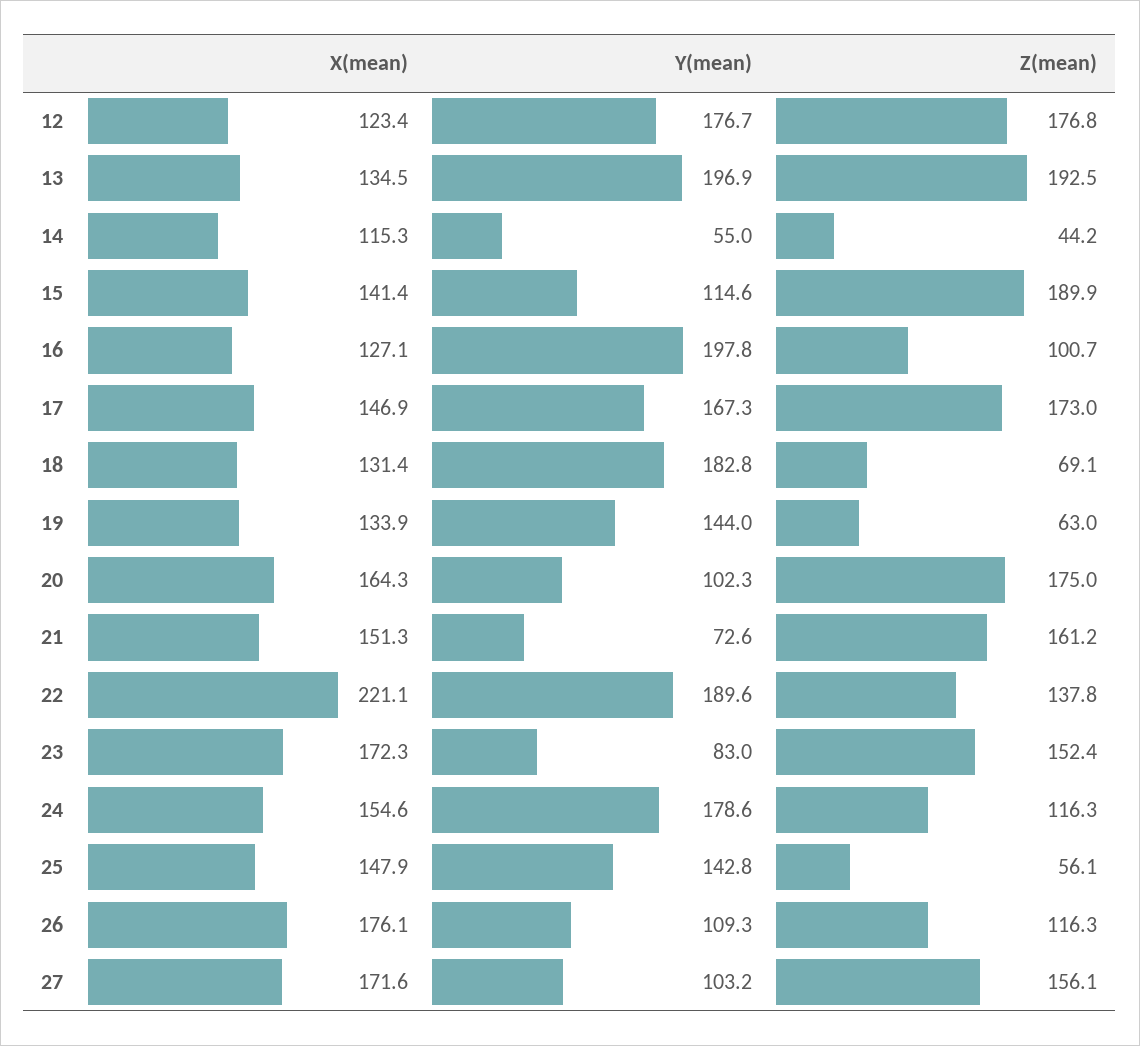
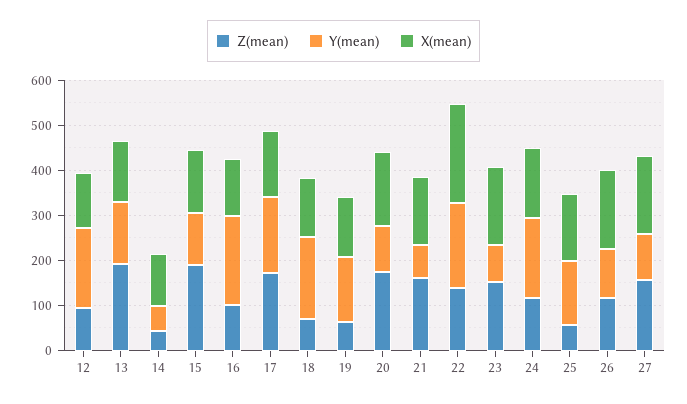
  {
    "X(mean)": {
      "12": 123.4,
      "13": 134.5,
      "14": 115.3,
      "15": 141.4,
      "16": 127.1,
      "17": 146.9,
      "18": 131.4,
      "19": 133.9,
      "20": 164.3,
      "21": 151.3,
      "22": 221.1,
      "23": 172.3,
      "24": 154.6,
      "25": 147.9,
      "26": 176.1,
      "27": 171.6
    },
    "Y(mean)": {
      "12": 176.7,
-     "13": 196.9,
+     "13": 140,
      "14": 55,
      "15": 114.6,
      "16": 197.8,
      "17": 167.3,
      "18": 182.8,
      "19": 144,
      "20": 102.3,
      "21": 72.6,
      "22": 189.6,
      "23": 83,
      "24": 178.6,
      "25": 142.8,
      "26": 109.3,
      "27": 103.2
    },
    "Z(mean)": {
-     "12": 176.8,
+     "12": 100,
      "13": 192.5,
      "14": 44.2,
      "15": 189.9,
      "16": 100.7,
      "17": 173,
      "18": 69.1,
      "19": 63,
      "20": 175,
      "21": 161.2,
      "22": 137.8,
      "23": 152.4,
      "24": 116.3,
      "25": 56.1,
      "26": 116.3,
      "27": 156.1
    }
  }

